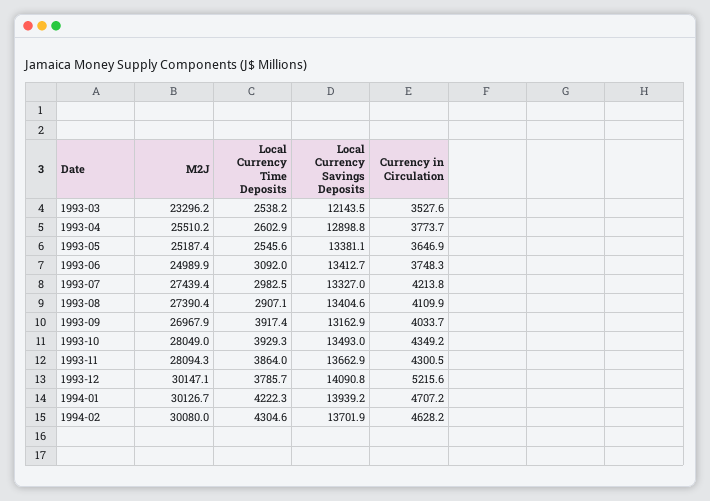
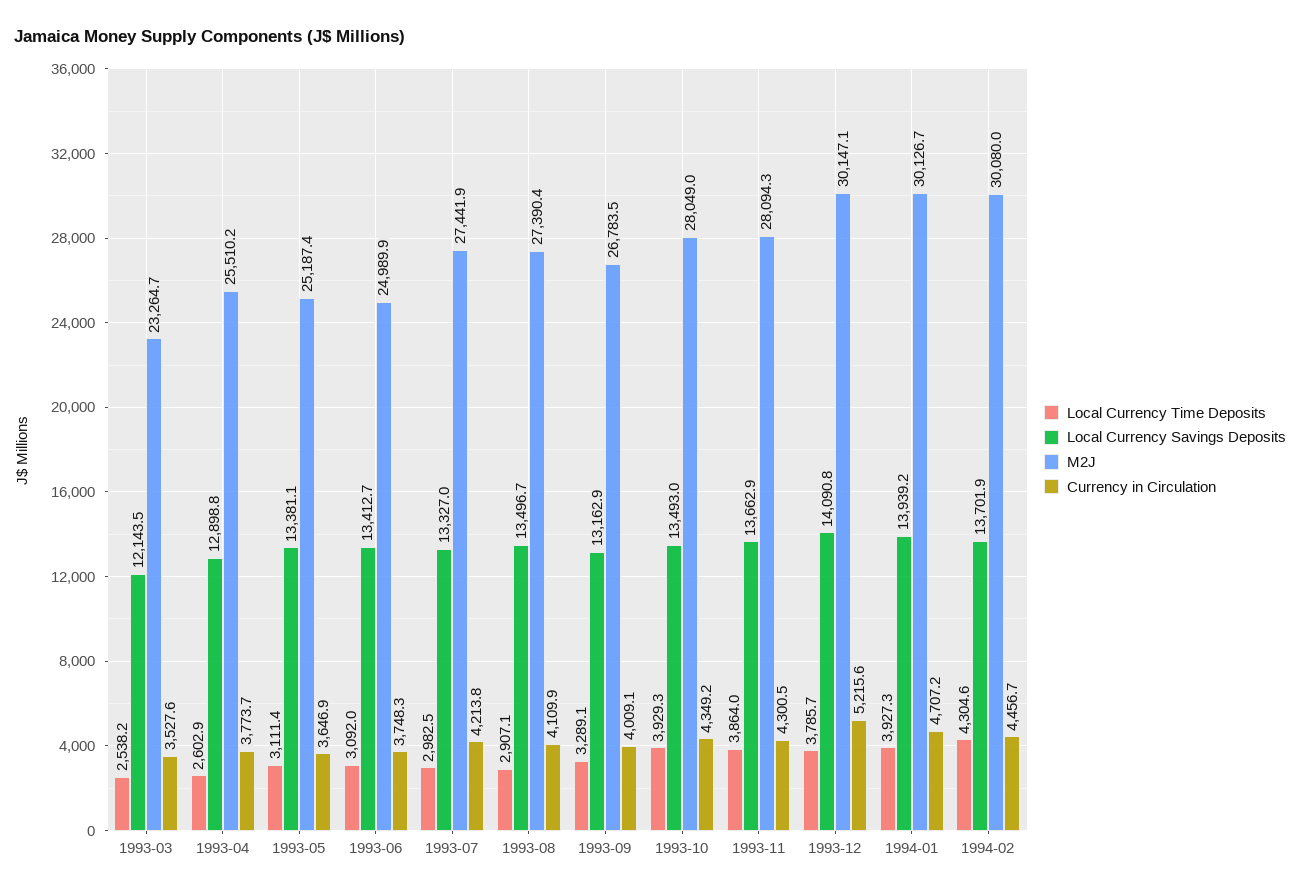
  {
    "M2J": {
-     "1993-03": 23296.2,
+     "1993-03": 23264.7,
      "1993-04": 25510.2,
      "1993-05": 25187.4,
      "1993-06": 24989.9,
-     "1993-07": 27439.4,
+     "1993-07": 27441.9,
      "1993-08": 27390.4,
-     "1993-09": 26967.9,
+     "1993-09": 26783.5,
      "1993-10": 28049,
      "1993-11": 28094.3,
      "1993-12": 30147.1,
      "1994-01": 30126.7,
      "1994-02": 30080
    },
    "Local Currency Time Deposits": {
      "1993-03": 2538.2,
      "1993-04": 2602.9,
-     "1993-05": 2545.6,
+     "1993-05": 3111.4,
      "1993-06": 3092,
      "1993-07": 2982.5,
      "1993-08": 2907.1,
-     "1993-09": 3917.4,
+     "1993-09": 3289.1,
      "1993-10": 3929.3,
      "1993-11": 3864,
      "1993-12": 3785.7,
-     "1994-01": 4222.3,
+     "1994-01": 3927.3,
      "1994-02": 4304.6
    },
    "Local Currency Savings Deposits": {
      "1993-03": 12143.5,
      "1993-04": 12898.8,
      "1993-05": 13381.1,
      "1993-06": 13412.7,
      "1993-07": 13327,
-     "1993-08": 13404.6,
+     "1993-08": 13496.7,
      "1993-09": 13162.9,
      "1993-10": 13493,
      "1993-11": 13662.9,
      "1993-12": 14090.8,
      "1994-01": 13939.2,
      "1994-02": 13701.9
    },
    "Currency in Circulation": {
      "1993-03": 3527.6,
      "1993-04": 3773.7,
      "1993-05": 3646.9,
      "1993-06": 3748.3,
      "1993-07": 4213.8,
      "1993-08": 4109.9,
-     "1993-09": 4033.7,
+     "1993-09": 4009.1,
      "1993-10": 4349.2,
      "1993-11": 4300.5,
      "1993-12": 5215.6,
      "1994-01": 4707.2,
-     "1994-02": 4628.2
+     "1994-02": 4456.7
    }
  }

